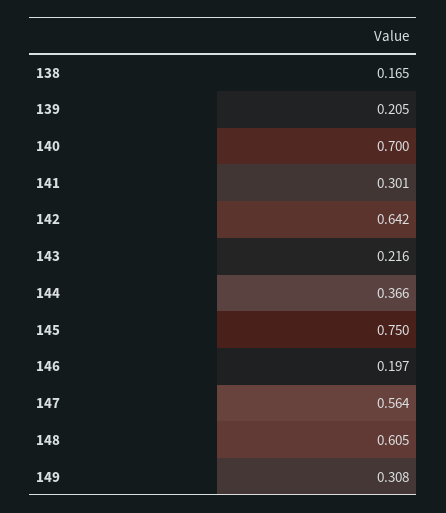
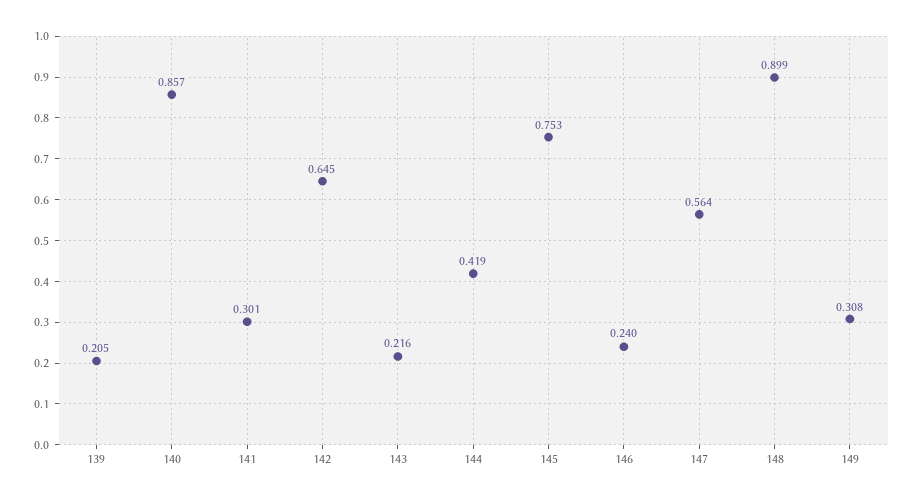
  {
-   "138": 0.165,
    "139": 0.205,
-   "140": 0.7,
+   "140": 0.857,
    "141": 0.301,
-   "142": 0.642,
+   "142": 0.645,
    "143": 0.216,
-   "144": 0.366,
+   "144": 0.419,
-   "145": 0.75,
+   "145": 0.753,
-   "146": 0.197,
+   "146": 0.24,
    "147": 0.564,
-   "148": 0.605,
+   "148": 0.899,
    "149": 0.308
  }

